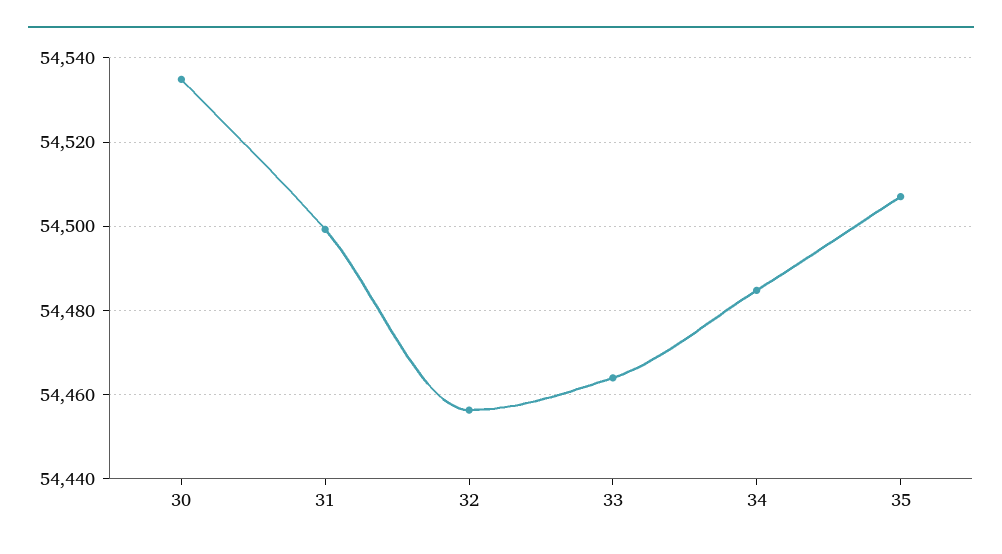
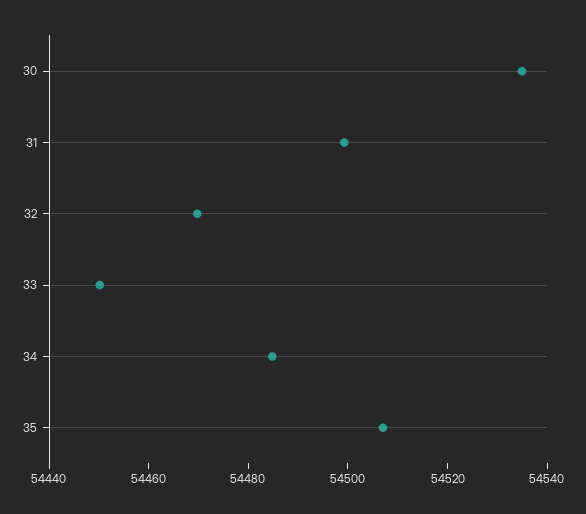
  {
    "30": 54534,
    "31": 54500,
-   "32": 54456,
+   "32": 54470,
-   "33": 54464,
+   "33": 54450,
    "34": 54484,
    "35": 54508
  }

